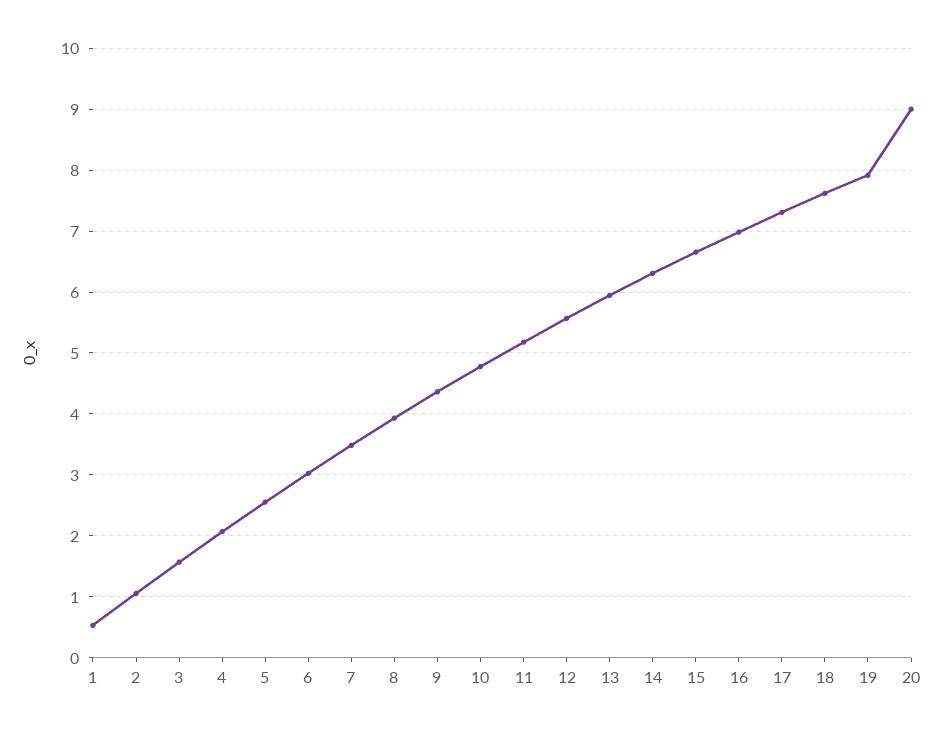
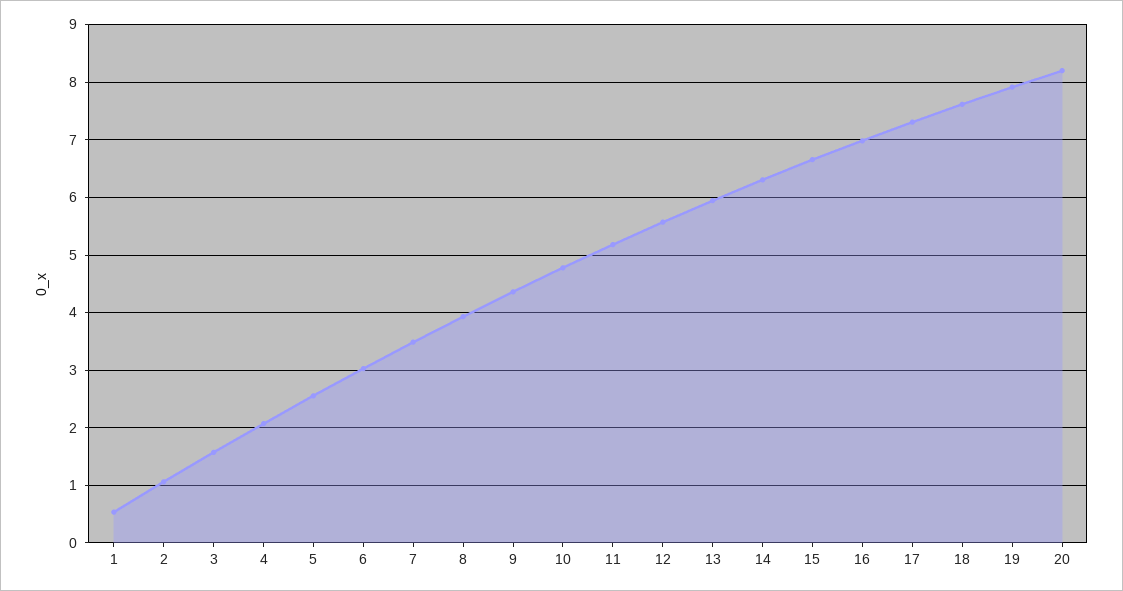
  {
    "1": 0.5,
    "2": 1.1,
    "3": 1.6,
    "4": 2.1,
    "5": 2.6,
    "6": 3,
    "7": 3.5,
    "8": 3.9,
    "9": 4.4,
    "10": 4.8,
    "11": 5.2,
    "12": 5.6,
    "13": 5.9,
    "14": 6.3,
    "15": 6.7,
    "16": 7,
    "17": 7.3,
    "18": 7.6,
    "19": 7.9,
-   "20": 9
+   "20": 8.2
  }

